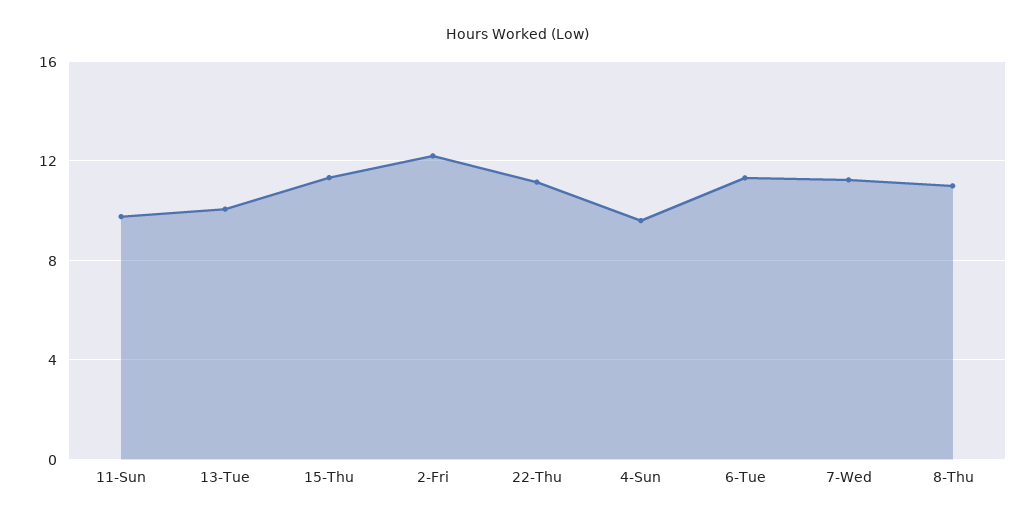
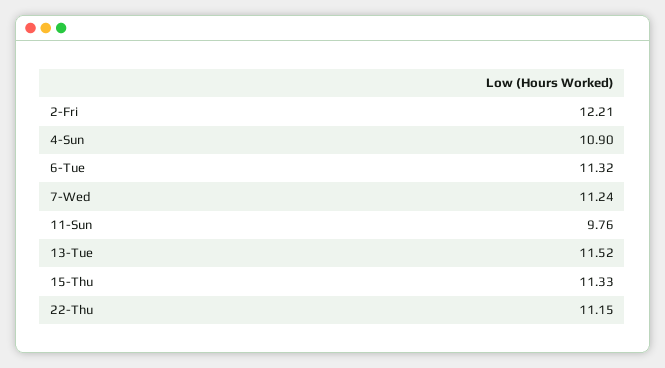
  {
    "11-Sun": 9.76,
-   "13-Tue": 10,
+   "13-Tue": 11.52,
    "15-Thu": 11.33,
    "2-Fri": 12.21,
    "22-Thu": 11.15,
-   "4-Sun": 9.5,
+   "4-Sun": 10.9,
    "6-Tue": 11.32,
-   "7-Wed": 11.24,
+   "7-Wed": 11.24
-   "8-Thu": 11
  }

